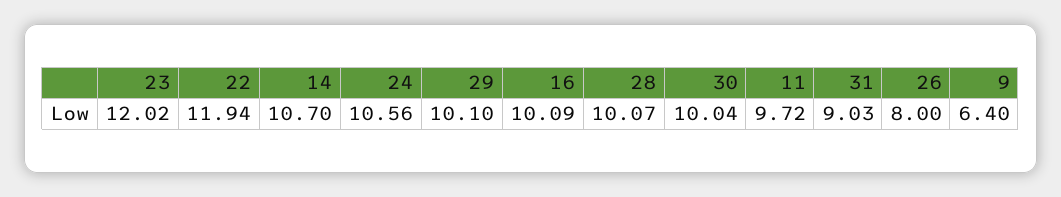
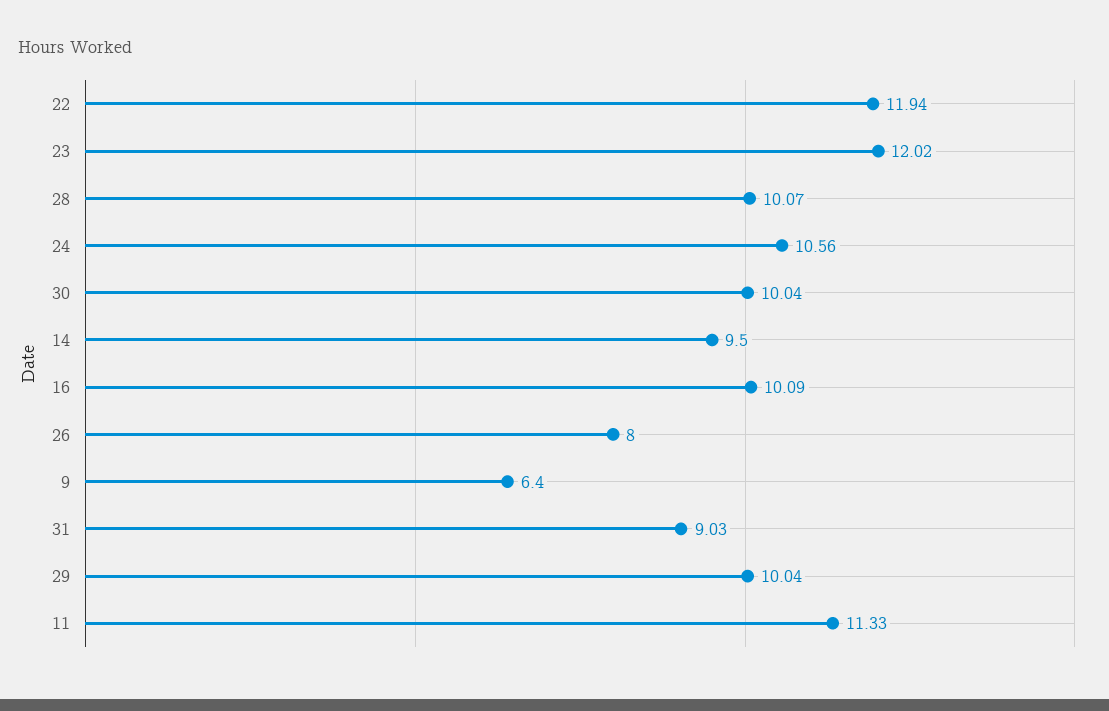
  {
    "23": 12.02,
    "22": 11.94,
-   "14": 10.7,
+   "14": 9.5,
    "24": 10.56,
-   "29": 10.1,
+   "29": 10.04,
    "16": 10.09,
    "28": 10.07,
    "30": 10.04,
-   "11": 9.72,
+   "11": 11.33,
    "31": 9.03,
    "26": 8,
    "9": 6.4
  }

